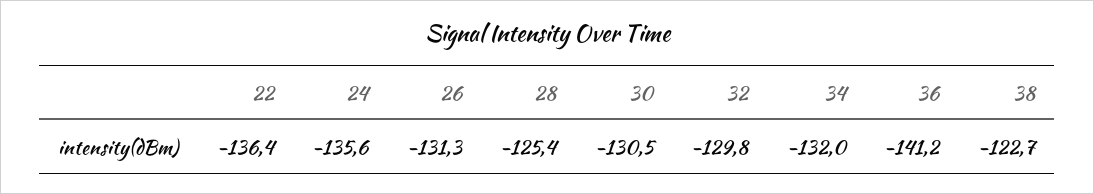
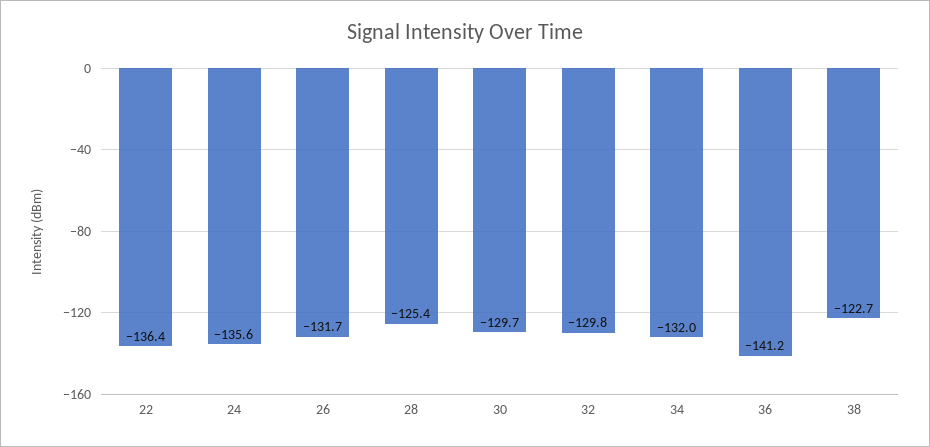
  {
    "22": -136.4,
    "24": -135.6,
-   "26": -131.3,
+   "26": -131.7,
    "28": -125.4,
-   "30": -130.5,
+   "30": -129.7,
    "32": -129.8,
    "34": -132,
    "36": -141.2,
    "38": -122.7
  }

